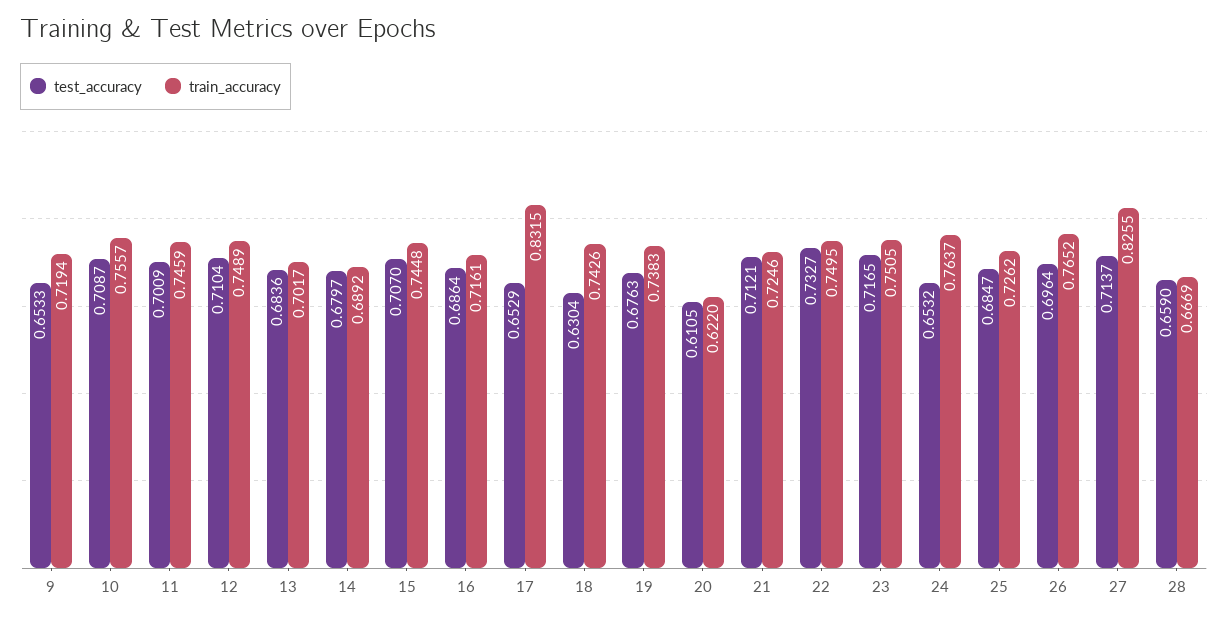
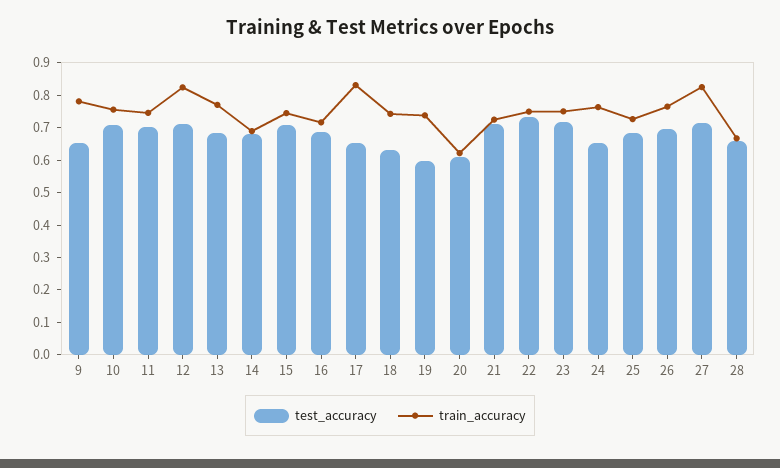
  {
    "test_accuracy": {
      "9": 0.6533,
      "10": 0.7087,
      "11": 0.7009,
      "12": 0.7104,
      "13": 0.6836,
      "14": 0.6797,
      "15": 0.707,
      "16": 0.6864,
      "17": 0.6529,
      "18": 0.6304,
-     "19": 0.6763,
+     "19": 0.6,
      "20": 0.6105,
      "21": 0.7121,
      "22": 0.7327,
      "23": 0.7165,
      "24": 0.6532,
      "25": 0.6847,
      "26": 0.6964,
      "27": 0.7137,
      "28": 0.659
    },
    "train_accuracy": {
-     "9": 0.7194,
+     "9": 0.775,
      "10": 0.7557,
      "11": 0.7459,
-     "12": 0.7489,
+     "12": 0.825,
-     "13": 0.7017,
+     "13": 0.775,
      "14": 0.6892,
      "15": 0.7448,
      "16": 0.7161,
      "17": 0.8315,
      "18": 0.7426,
      "19": 0.7383,
      "20": 0.622,
      "21": 0.7246,
      "22": 0.7495,
      "23": 0.7505,
      "24": 0.7637,
      "25": 0.7262,
      "26": 0.7652,
      "27": 0.8255,
      "28": 0.6669
    }
  }

